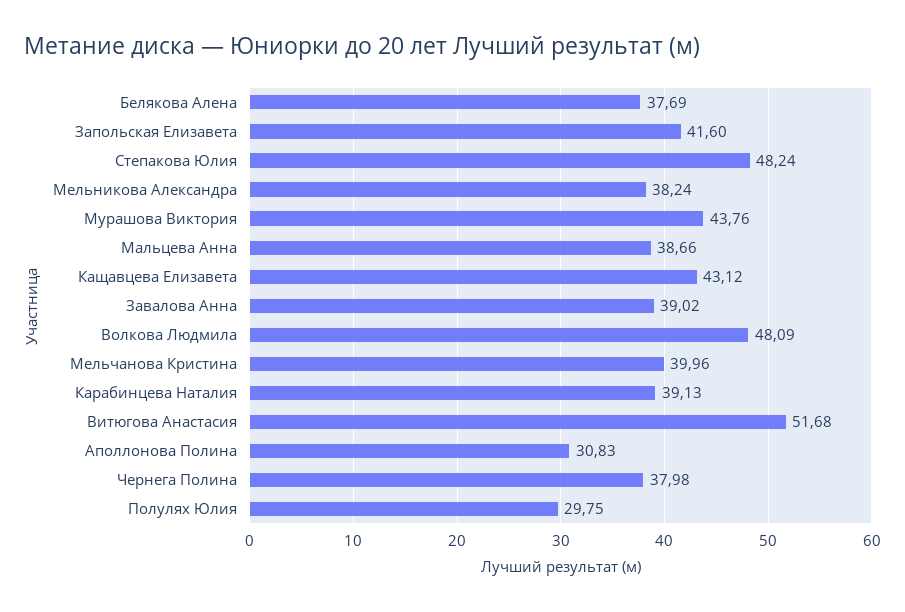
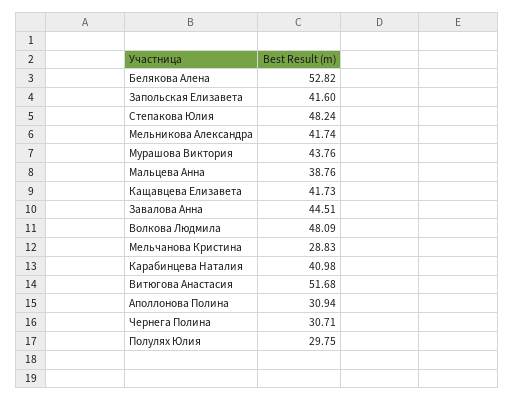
  {
-   "Белякова Алена": 37.69,
+   "Белякова Алена": 52.82,
    "Запольская Елизавета": 41.6,
    "Степакова Юлия": 48.24,
-   "Мельникова Александра": 38.24,
+   "Мельникова Александра": 41.74,
    "Мурашова Виктория": 43.76,
-   "Мальцева Анна": 38.66,
+   "Мальцева Анна": 38.76,
-   "Кащавцева Елизавета": 43.12,
+   "Кащавцева Елизавета": 41.73,
-   "Завалова Анна": 39.02,
+   "Завалова Анна": 44.51,
    "Волкова Людмила": 48.09,
-   "Мельчанова Кристина": 39.96,
+   "Мельчанова Кристина": 28.83,
-   "Карабинцева Наталия": 39.13,
+   "Карабинцева Наталия": 40.98,
    "Витюгова Анастасия": 51.68,
-   "Аполлонова Полина": 30.83,
+   "Аполлонова Полина": 30.94,
-   "Чернега Полина": 37.98,
+   "Чернега Полина": 30.71,
    "Полулях Юлия": 29.75
  }

